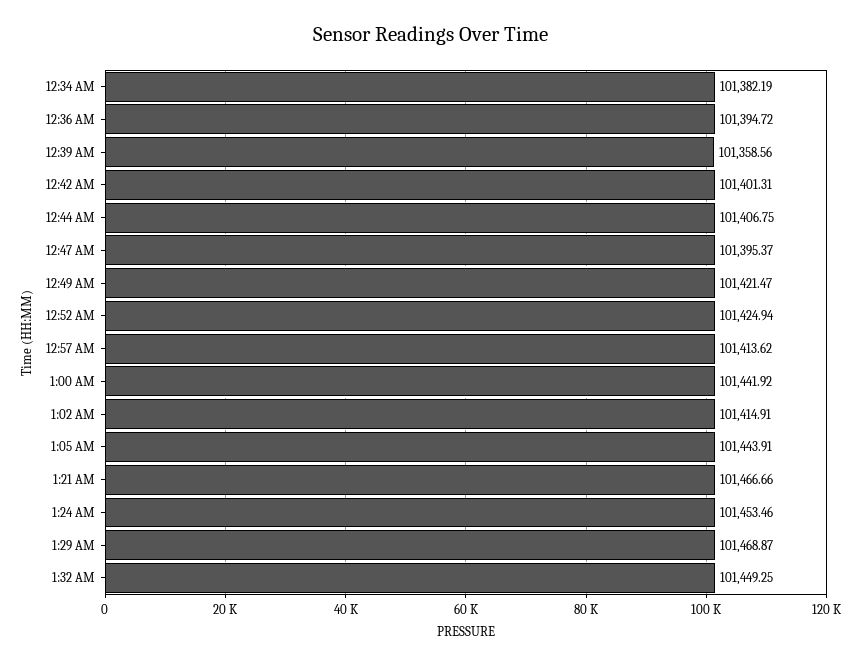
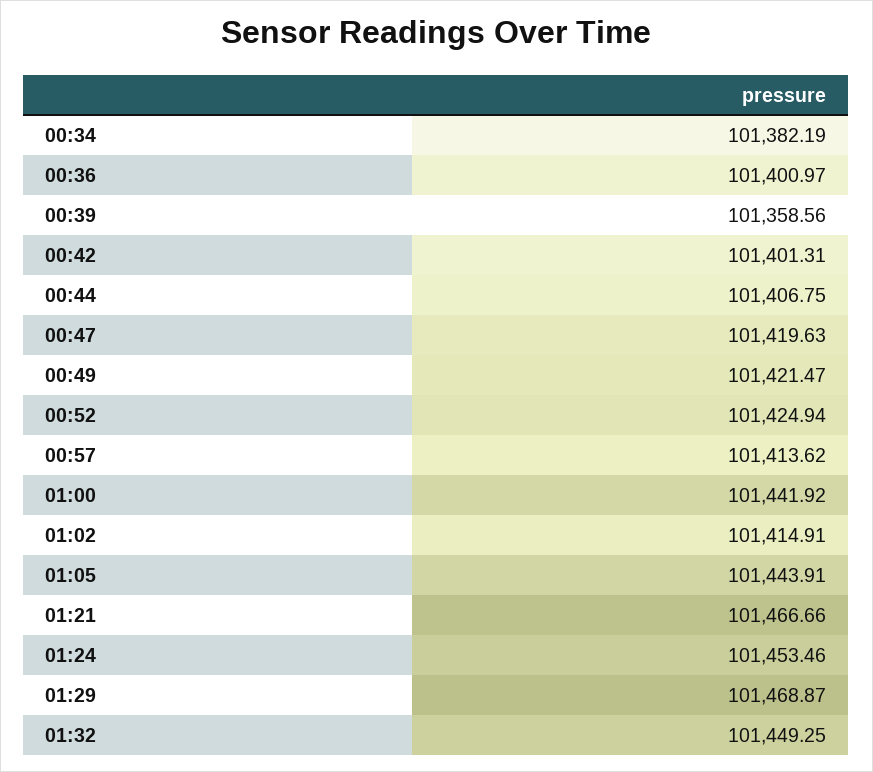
  {
    "12:34 AM": 101382.19,
-   "12:36 AM": 101394.72,
+   "12:36 AM": 101400.97,
    "12:39 AM": 101358.56,
    "12:42 AM": 101401.31,
    "12:44 AM": 101406.75,
-   "12:47 AM": 101395.37,
+   "12:47 AM": 101419.63,
    "12:49 AM": 101421.47,
    "12:52 AM": 101424.94,
    "12:57 AM": 101413.62,
    "1:00 AM": 101441.92,
    "1:02 AM": 101414.91,
    "1:05 AM": 101443.91,
    "1:21 AM": 101466.66,
    "1:24 AM": 101453.46,
    "1:29 AM": 101468.87,
    "1:32 AM": 101449.25
  }

